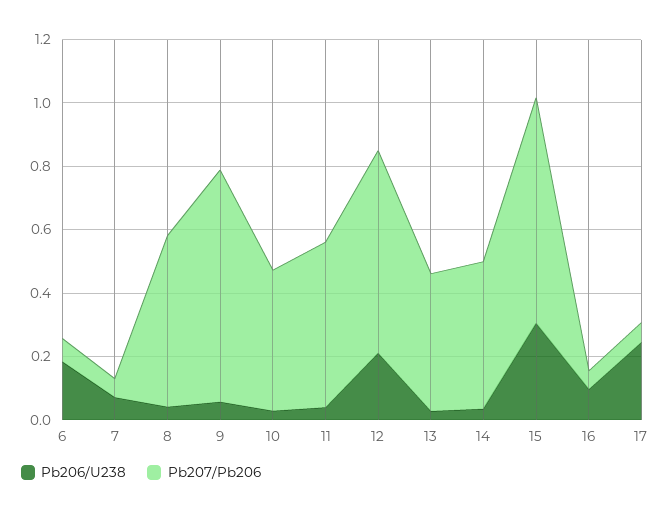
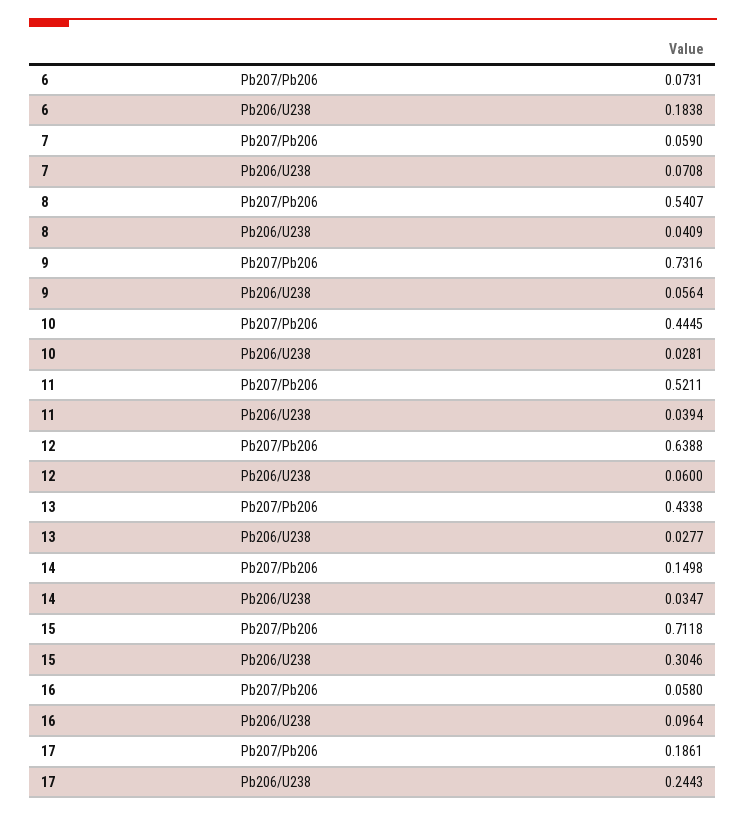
  {
    "Pb206/U238": {
      "6": 0.1838,
      "7": 0.0708,
      "8": 0.0409,
      "9": 0.0564,
      "10": 0.0281,
      "11": 0.0394,
-     "12": 0.2,
+     "12": 0.06,
      "13": 0.0277,
      "14": 0.0347,
      "15": 0.3046,
      "16": 0.0964,
      "17": 0.2443
    },
    "Pb207/Pb206": {
      "6": 0.0731,
      "7": 0.059,
      "8": 0.5407,
      "9": 0.7316,
      "10": 0.4445,
      "11": 0.5211,
      "12": 0.6388,
      "13": 0.4338,
-     "14": 0.45,
+     "14": 0.1498,
      "15": 0.7118,
      "16": 0.058,
-     "17": 0.05
+     "17": 0.1861
    }
  }

